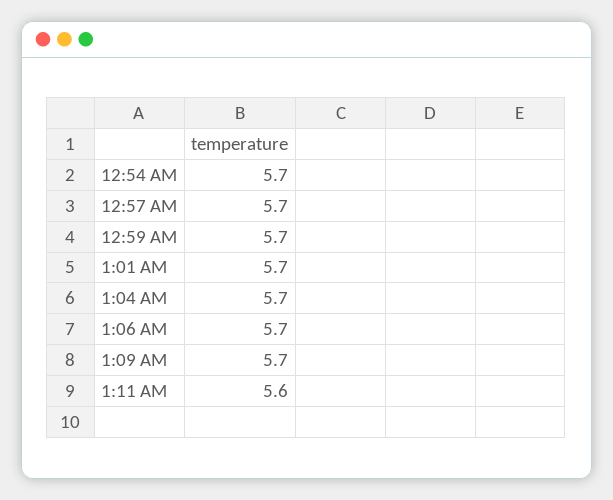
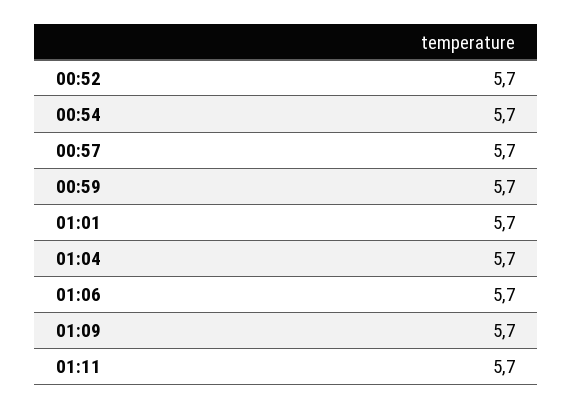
  {
    "12:54 AM": 5.7,
    "12:57 AM": 5.7,
    "12:59 AM": 5.7,
    "1:01 AM": 5.7,
    "1:04 AM": 5.7,
    "1:06 AM": 5.7,
    "1:09 AM": 5.7,
-   "1:11 AM": 5.6
+   "1:11 AM": 5.7,
+   "00:52": 5.7
  }

